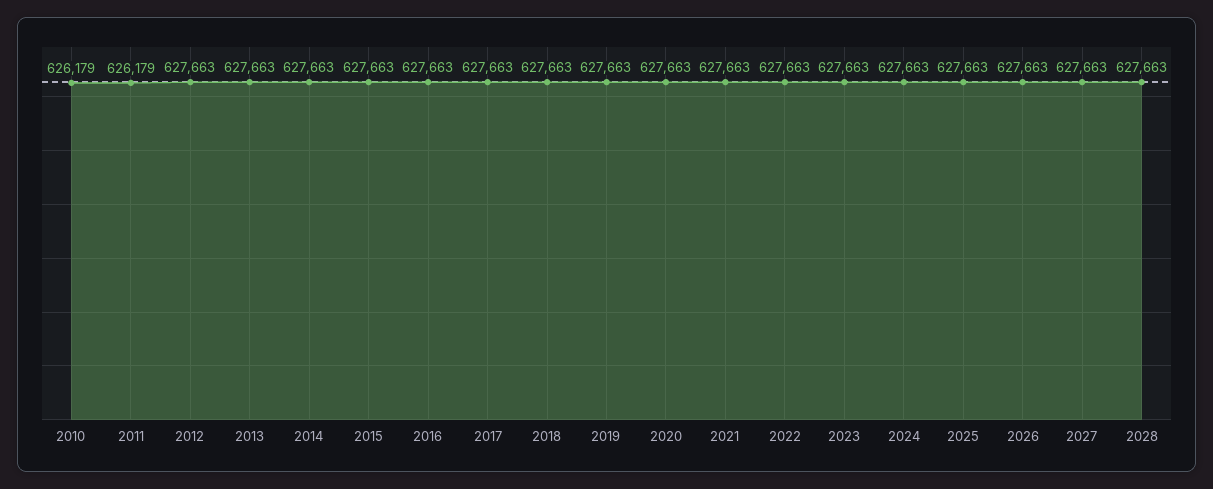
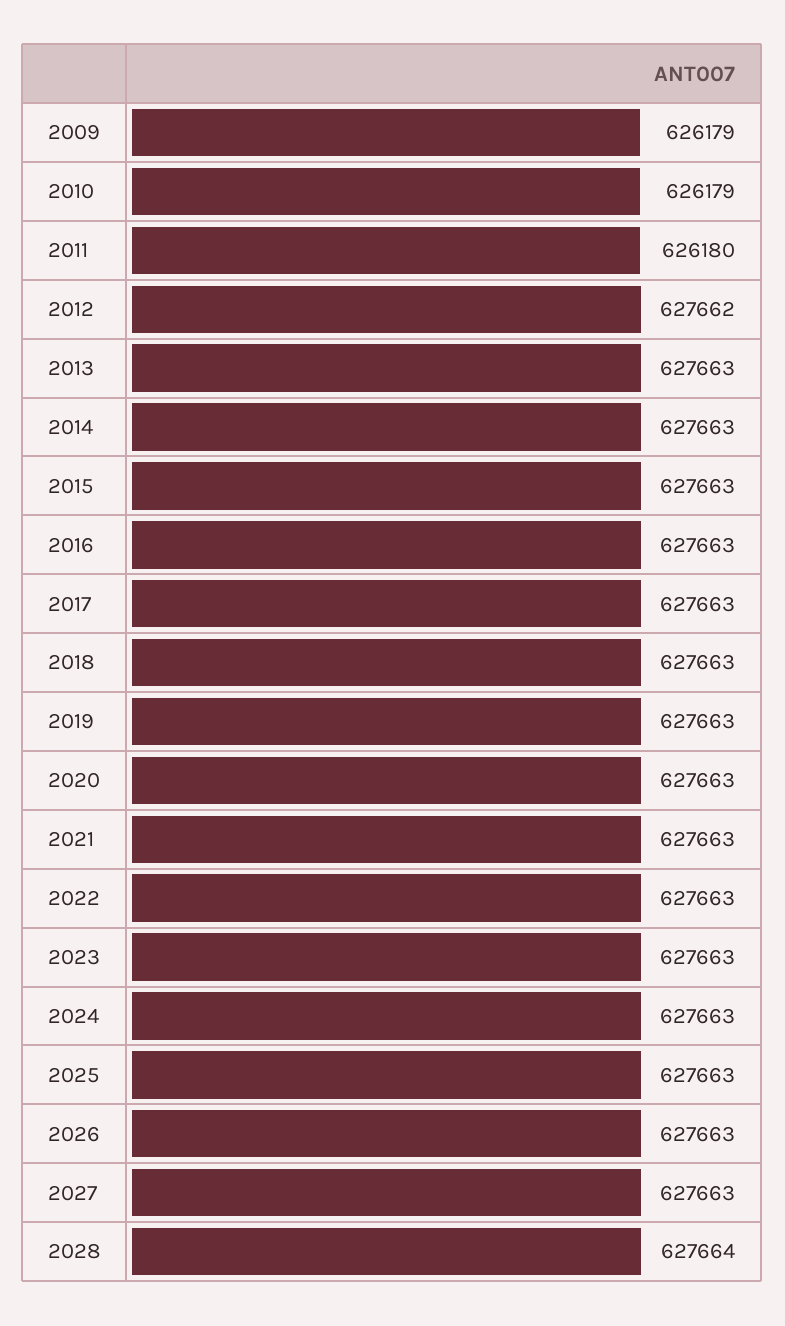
  {
    "2010": 626179,
-   "2011": 626179,
+   "2011": 626180,
-   "2012": 627663,
+   "2012": 627662,
    "2013": 627663,
    "2014": 627663,
    "2015": 627663,
    "2016": 627663,
    "2017": 627663,
    "2018": 627663,
    "2019": 627663,
    "2020": 627663,
    "2021": 627663,
    "2022": 627663,
    "2023": 627663,
    "2024": 627663,
    "2025": 627663,
    "2026": 627663,
    "2027": 627663,
-   "2028": 627663
+   "2028": 627664,
+   "2009": 626179
  }

